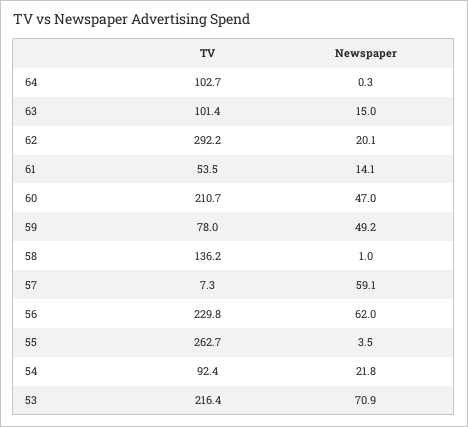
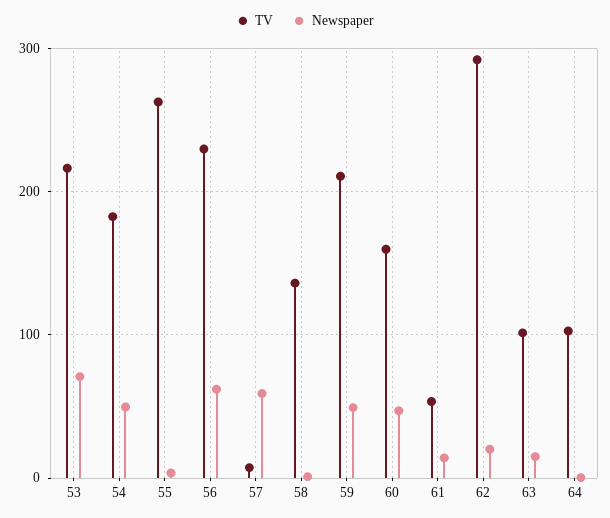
  {
    "TV": {
      "64": 102.7,
      "63": 101.4,
      "62": 292.2,
      "61": 53.5,
-     "60": 210.7,
+     "60": 160,
-     "59": 78,
+     "59": 210,
      "58": 136.2,
      "57": 7.3,
      "56": 229.8,
      "55": 262.7,
-     "54": 92.4,
+     "54": 180,
      "53": 216.4
    },
    "Newspaper": {
      "64": 0.3,
      "63": 15,
      "62": 20.1,
      "61": 14.1,
      "60": 47,
      "59": 49.2,
      "58": 1,
      "57": 59.1,
      "56": 62,
      "55": 3.5,
-     "54": 21.8,
+     "54": 50,
      "53": 70.9
    }
  }

